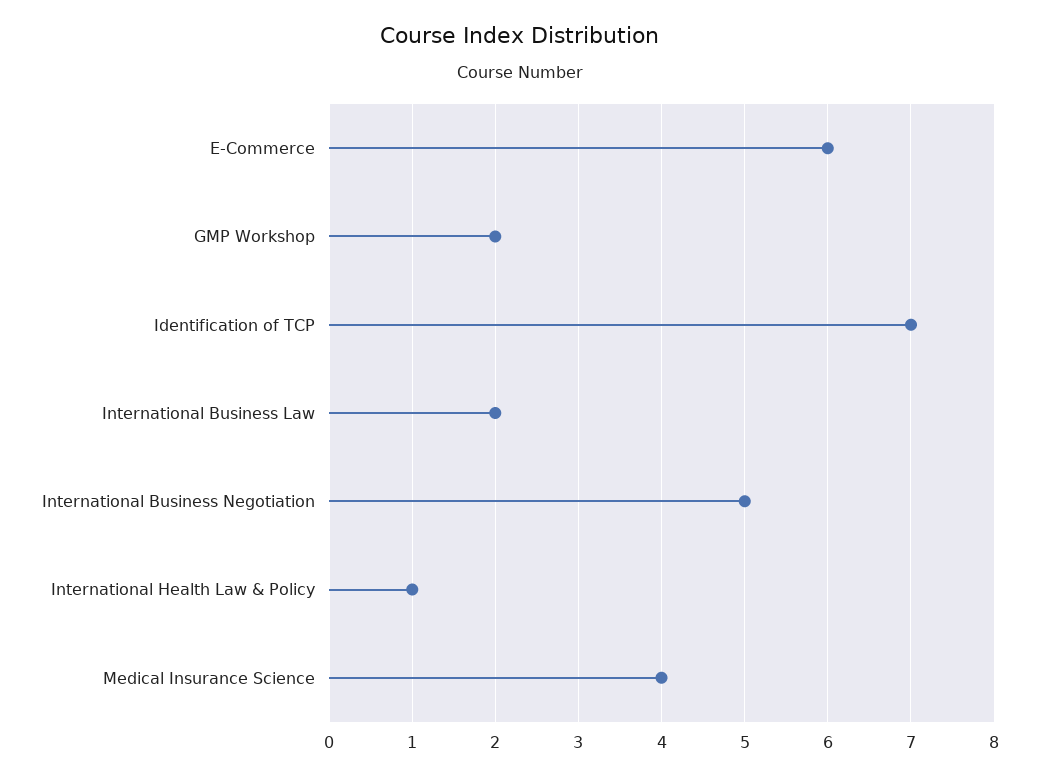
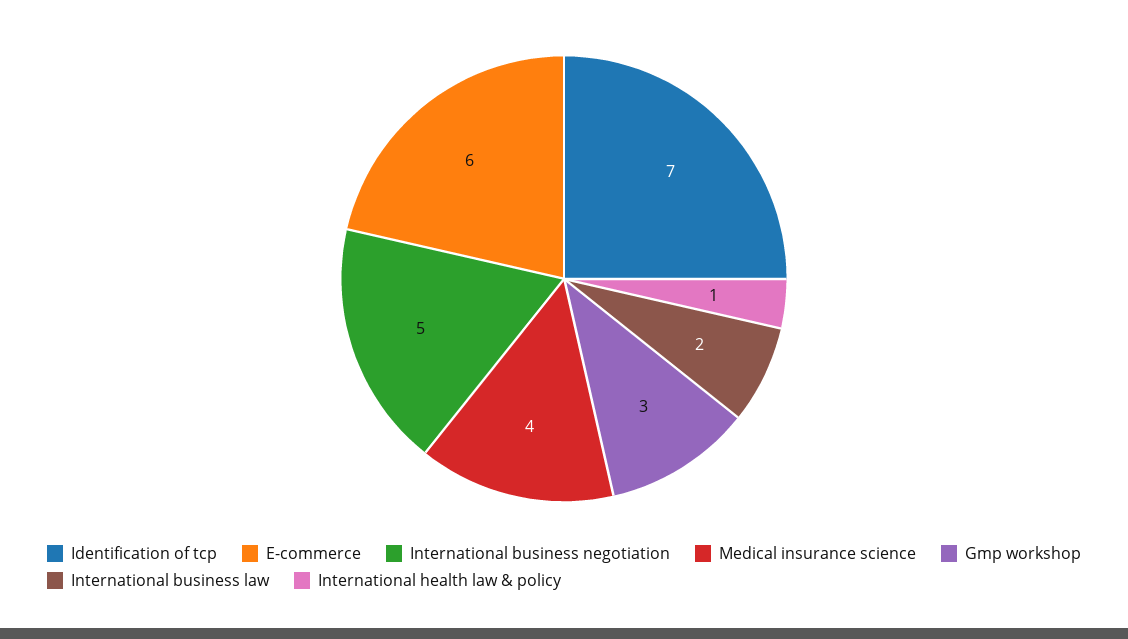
  {
    "E-Commerce": 6,
-   "GMP Workshop": 2,
+   "GMP Workshop": 3,
    "Identification of TCP": 7,
    "International Business Law": 2,
    "International Business Negotiation": 5,
    "International Health Law & Policy": 1,
    "Medical Insurance Science": 4
  }

